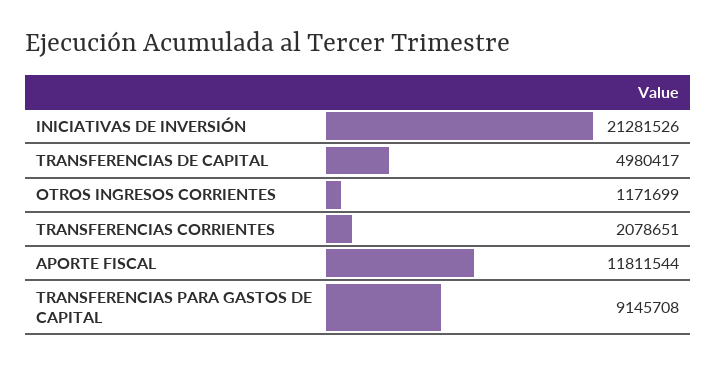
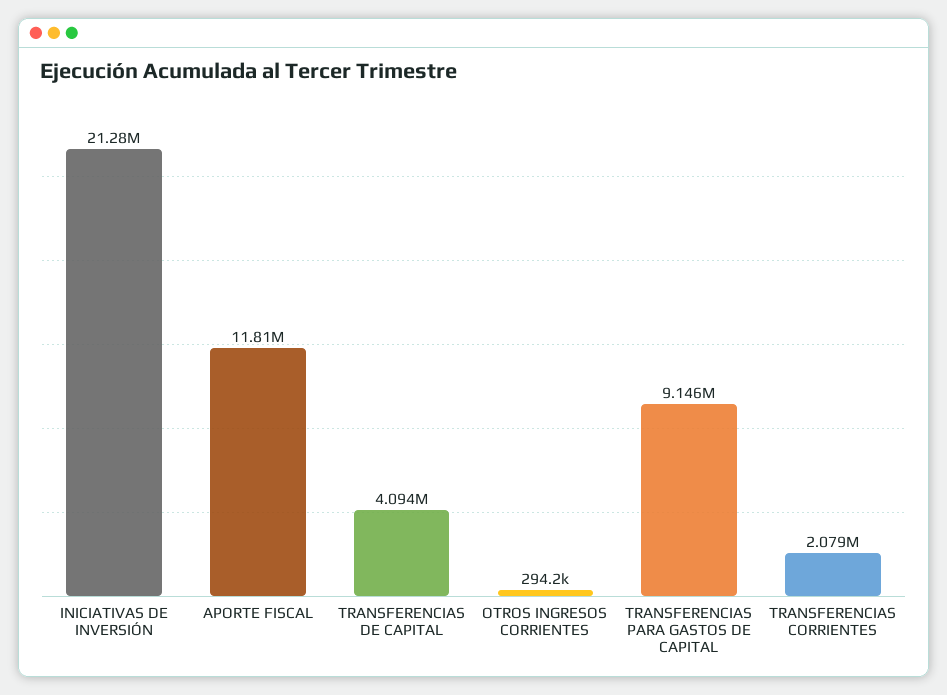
  {
    "INICIATIVAS DE INVERSIÓN": 21281526,
-   "TRANSFERENCIAS DE CAPITAL": 4980417,
+   "TRANSFERENCIAS DE CAPITAL": 4094000,
-   "OTROS INGRESOS CORRIENTES": 1171699,
+   "OTROS INGRESOS CORRIENTES": 294200,
    "TRANSFERENCIAS CORRIENTES": 2078651,
    "APORTE FISCAL": 11811544,
    "TRANSFERENCIAS PARA GASTOS DE CAPITAL": 9145708
  }

